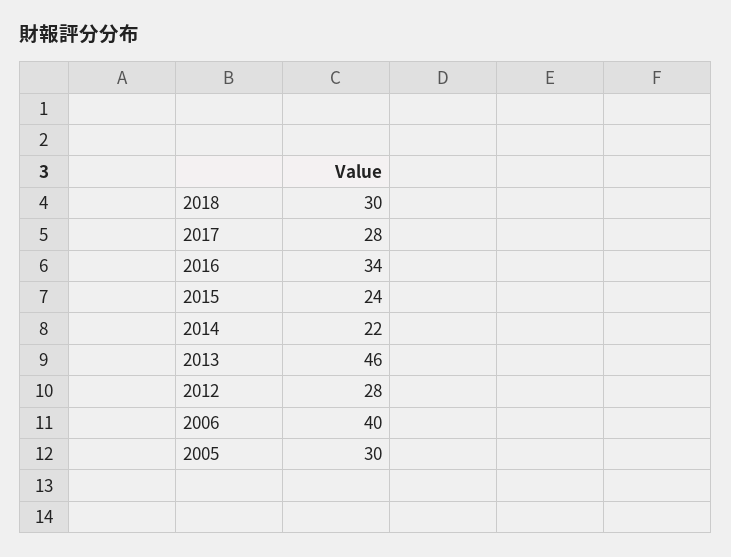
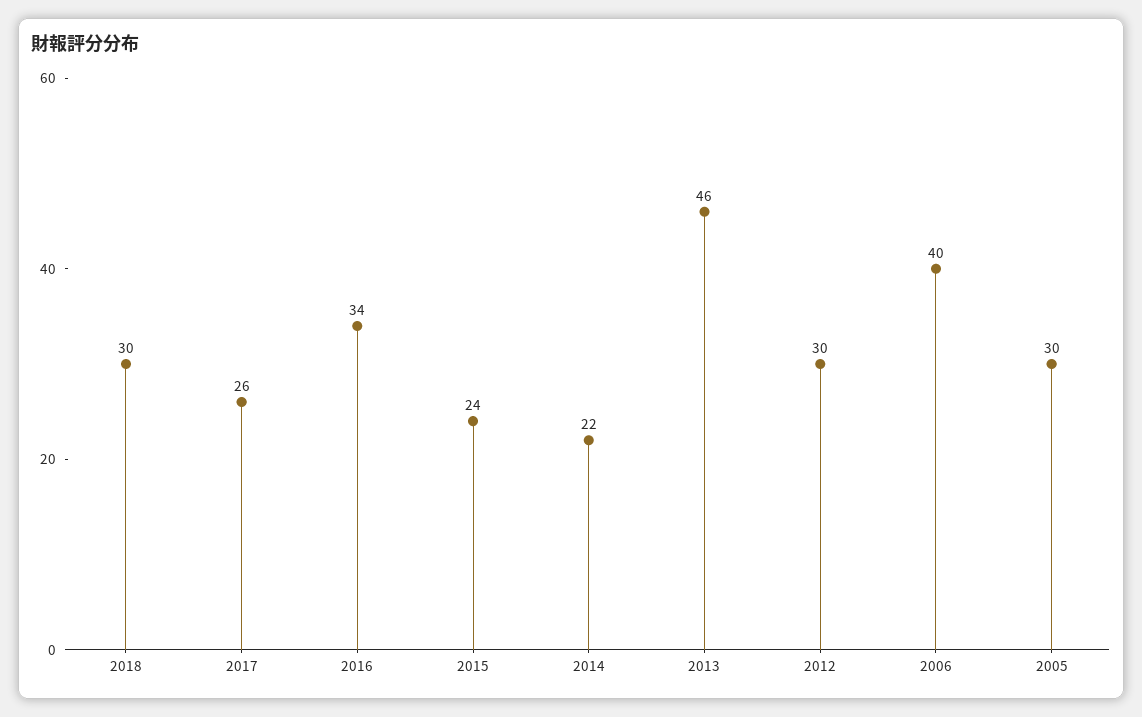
  {
    "2018": 30,
-   "2017": 28,
+   "2017": 26,
    "2016": 34,
    "2015": 24,
    "2014": 22,
    "2013": 46,
-   "2012": 28,
+   "2012": 30,
    "2006": 40,
    "2005": 30
  }

